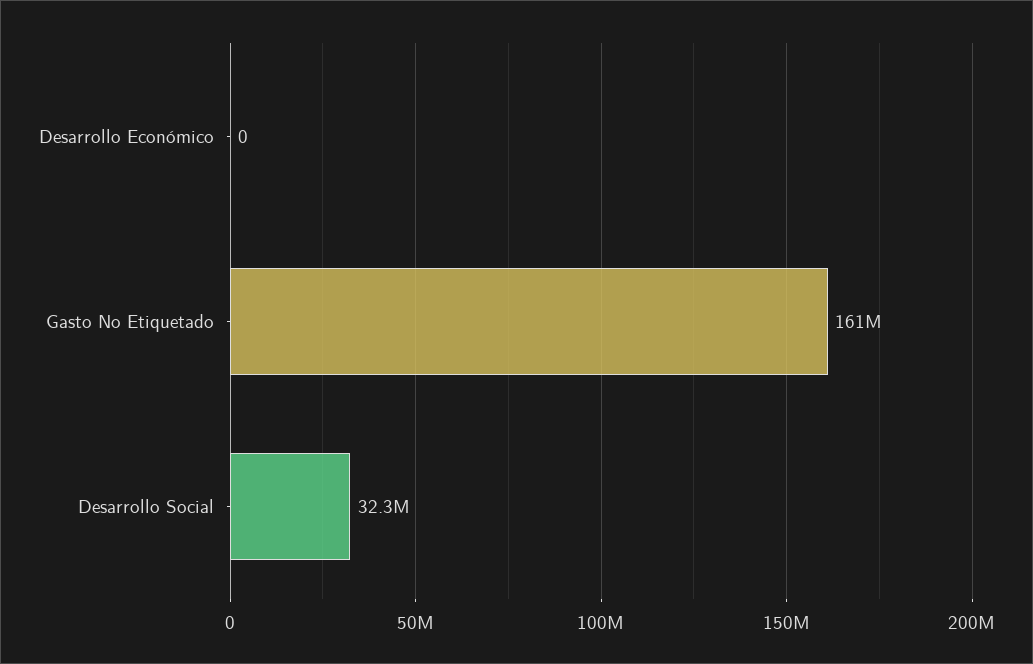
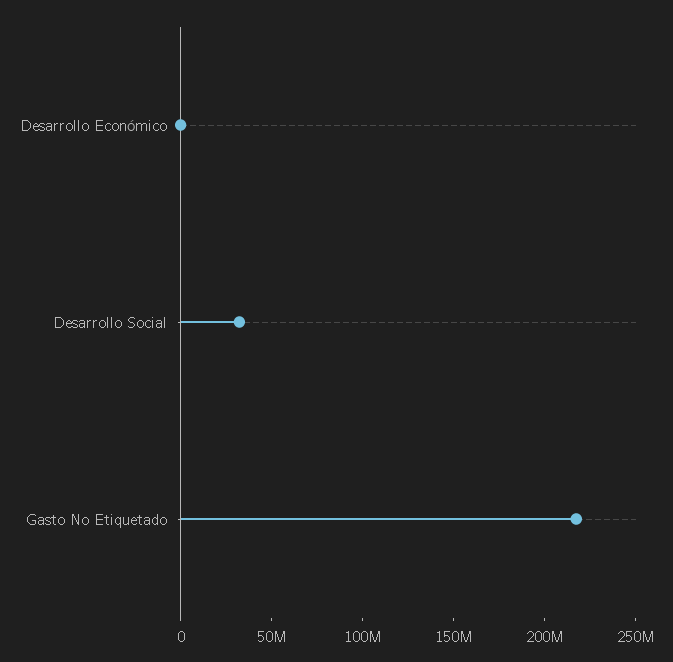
  {
    "Desarrollo Económico": 0,
-   "Gasto No Etiquetado": 161000000,
+   "Gasto No Etiquetado": 220000000,
    "Desarrollo Social": 32300000
  }

